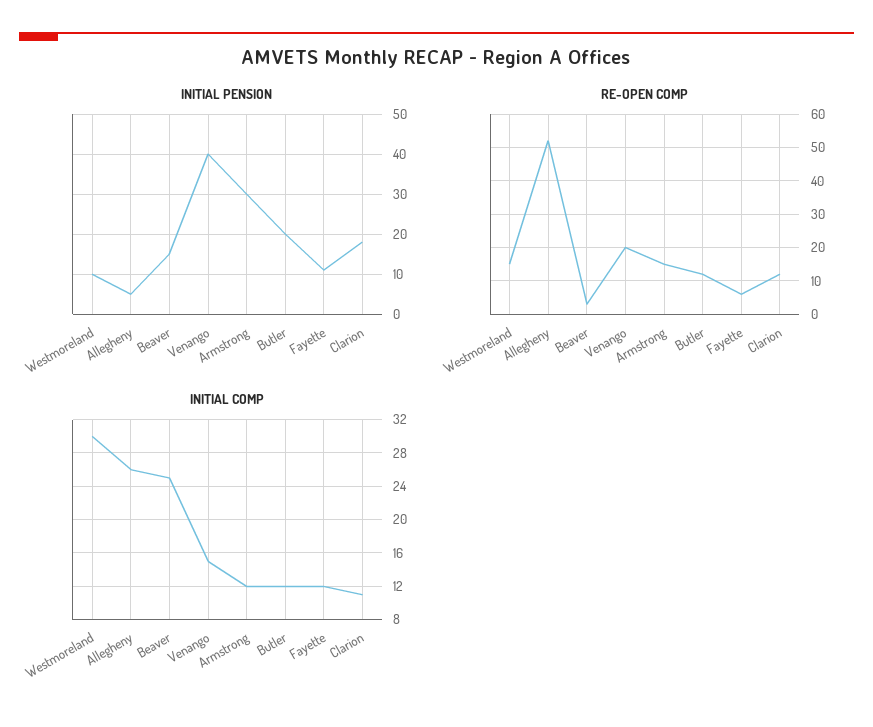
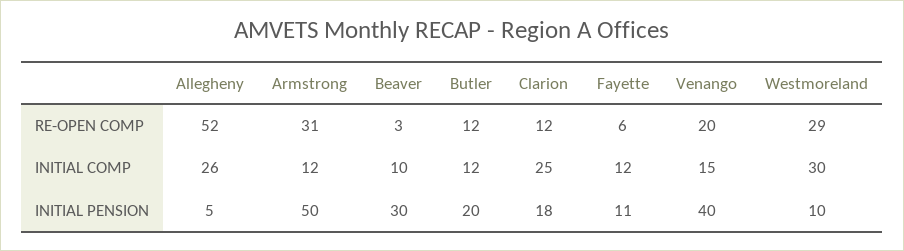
  {
    "INITIAL PENSION": {
      "Westmoreland": 10,
      "Allegheny": 5,
-     "Beaver": 15,
+     "Beaver": 30,
      "Venango": 40,
-     "Armstrong": 30,
+     "Armstrong": 50,
      "Butler": 20,
      "Fayette": 11,
      "Clarion": 18
    },
    "RE-OPEN COMP": {
-     "Westmoreland": 15,
+     "Westmoreland": 29,
      "Allegheny": 52,
      "Beaver": 3,
      "Venango": 20,
-     "Armstrong": 15,
+     "Armstrong": 31,
      "Butler": 12,
      "Fayette": 6,
      "Clarion": 12
    },
    "INITIAL COMP": {
      "Westmoreland": 30,
      "Allegheny": 26,
-     "Beaver": 25,
+     "Beaver": 10,
      "Venango": 15,
      "Armstrong": 12,
      "Butler": 12,
      "Fayette": 12,
-     "Clarion": 11
+     "Clarion": 25
    }
  }

